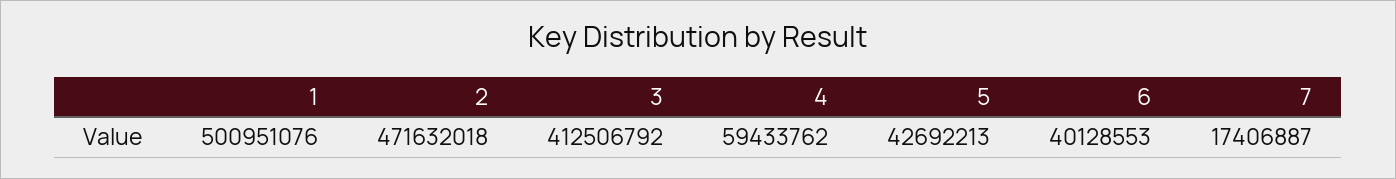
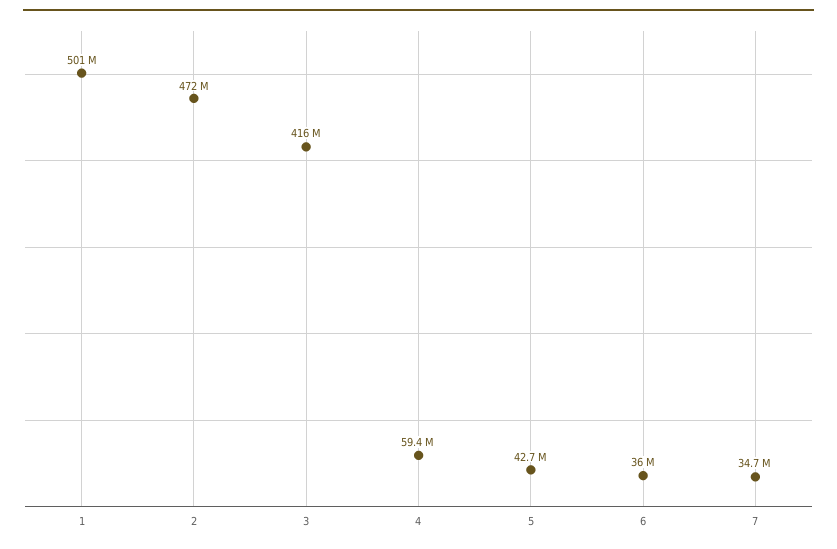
  {
    "1": 500951076,
    "2": 471632018,
-   "3": 412506792,
+   "3": 416000000,
    "4": 59433762,
    "5": 42692213,
-   "6": 40128553,
+   "6": 36000000,
-   "7": 17406887
+   "7": 34700000
  }

